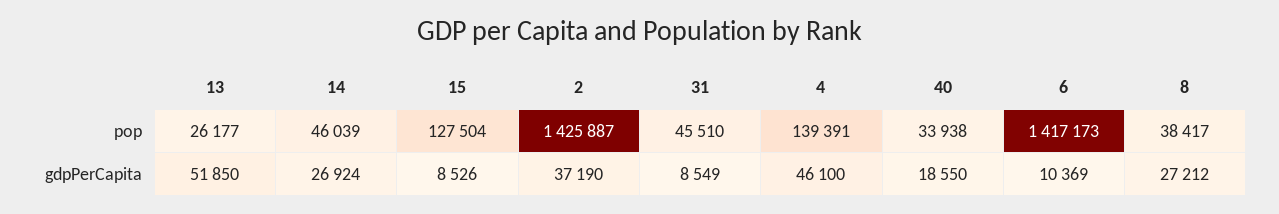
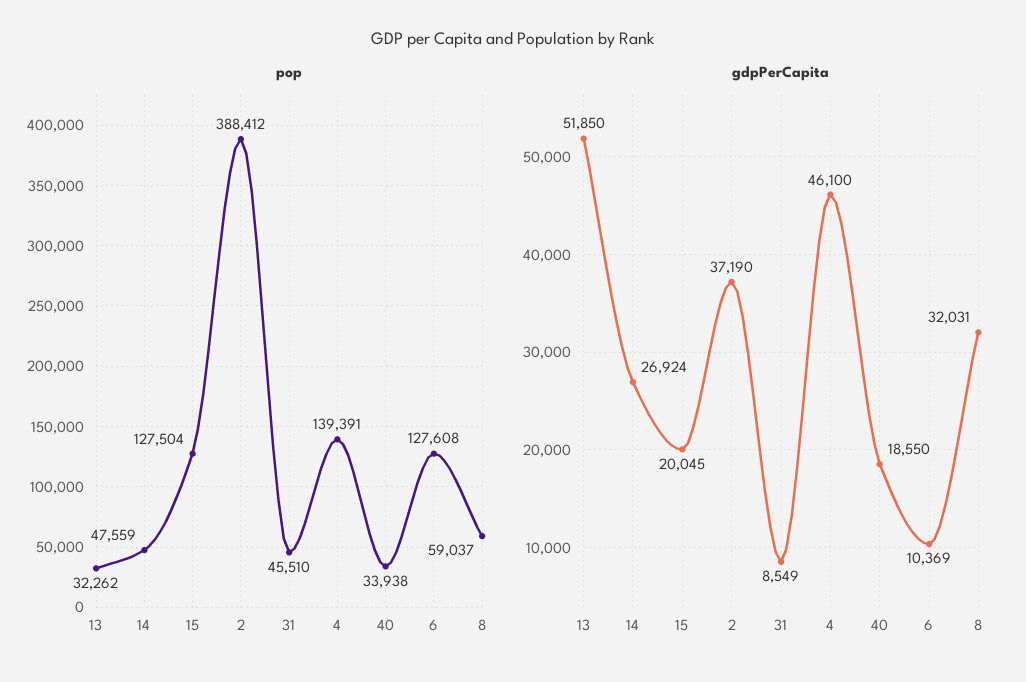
  {
    "pop": {
-     "13": 26177,
+     "13": 32262,
-     "14": 46039,
+     "14": 47559,
      "15": 127504,
-     "2": 1425887,
+     "2": 388412,
      "31": 45510,
      "4": 139391,
      "40": 33938,
-     "6": 1417173,
+     "6": 127608,
-     "8": 38417
+     "8": 59037
    },
    "gdpPerCapita": {
      "13": 51850,
      "14": 26924,
-     "15": 8526,
+     "15": 20045,
      "2": 37190,
      "31": 8549,
      "4": 46100,
      "40": 18550,
      "6": 10369,
-     "8": 27212
+     "8": 32031
    }
  }

